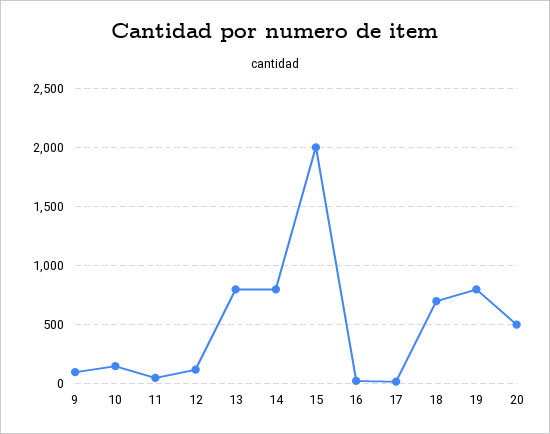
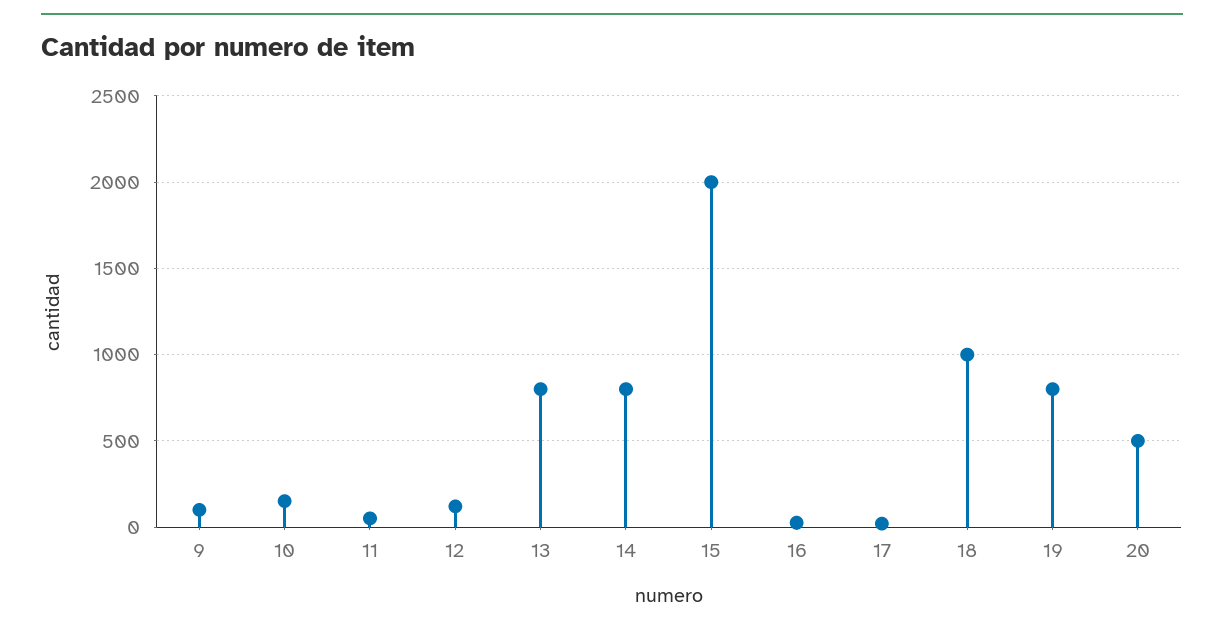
  {
    "9": 100,
    "10": 150,
    "11": 50,
    "12": 100,
    "13": 800,
    "14": 800,
    "15": 2000,
    "16": 50,
    "17": 0,
-   "18": 700,
+   "18": 1000,
    "19": 800,
    "20": 500
  }

